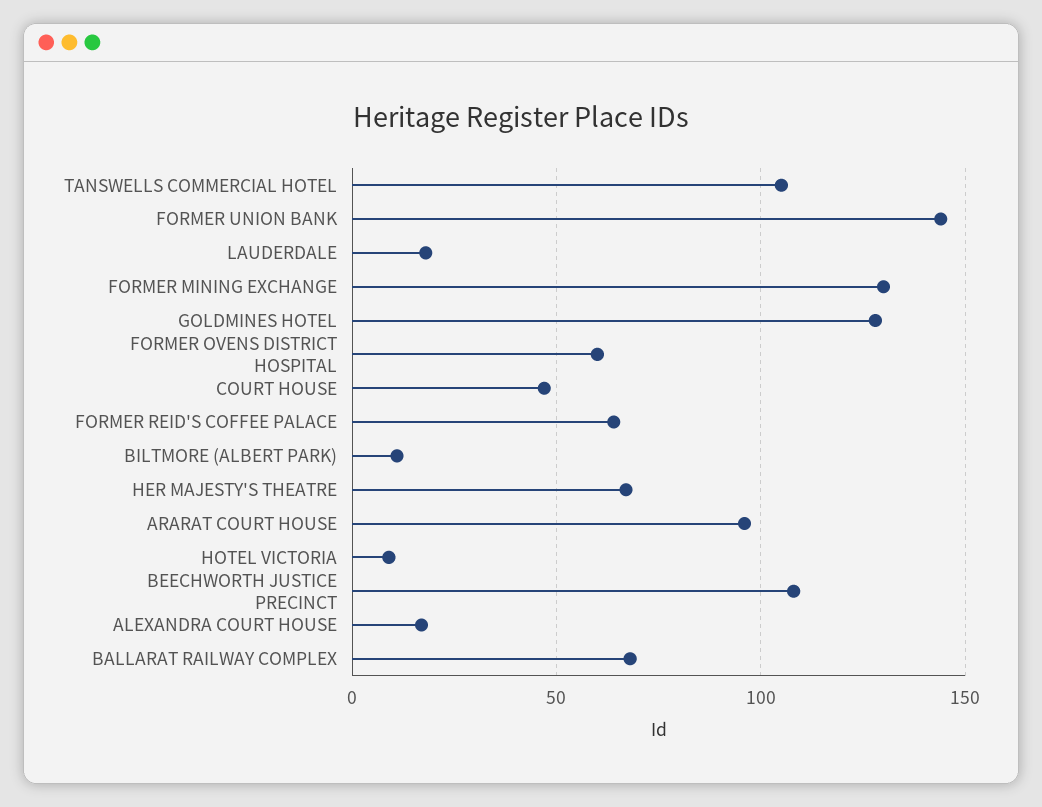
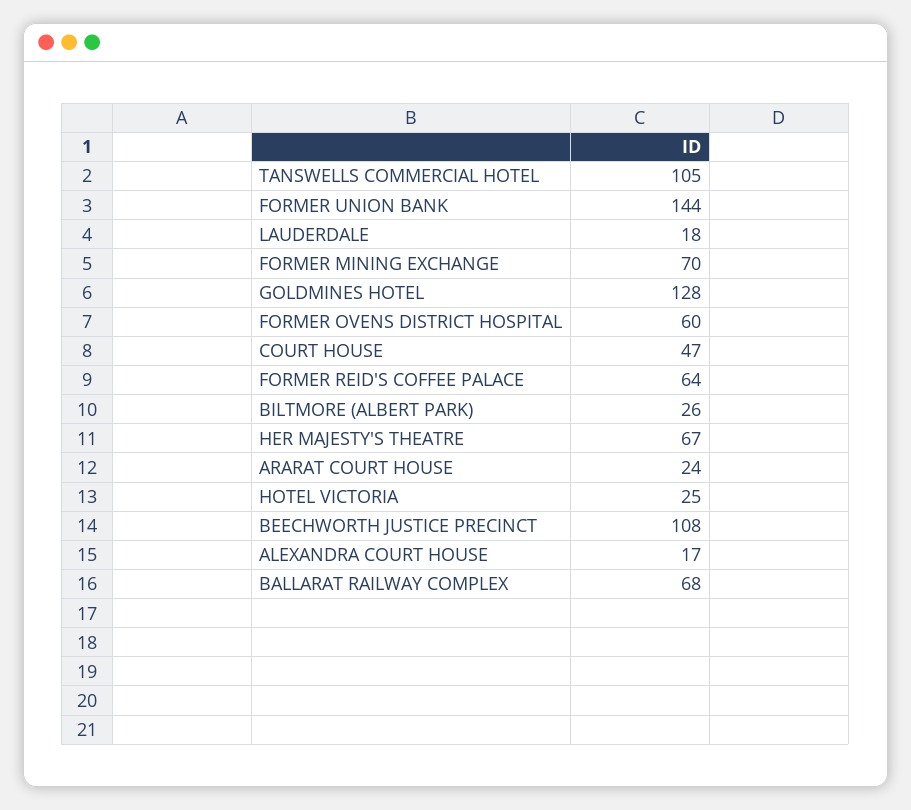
  {
    "TANSWELLS COMMERCIAL HOTEL": 105,
    "FORMER UNION BANK": 144,
    "LAUDERDALE": 18,
-   "FORMER MINING EXCHANGE": 130,
+   "FORMER MINING EXCHANGE": 70,
    "GOLDMINES HOTEL": 128,
    "FORMER OVENS DISTRICT HOSPITAL": 60,
    "COURT HOUSE": 47,
    "FORMER REID'S COFFEE PALACE": 64,
-   "BILTMORE (ALBERT PARK)": 10,
+   "BILTMORE (ALBERT PARK)": 26,
    "HER MAJESTY'S THEATRE": 67,
-   "ARARAT COURT HOUSE": 95,
+   "ARARAT COURT HOUSE": 24,
-   "HOTEL VICTORIA": 10,
+   "HOTEL VICTORIA": 25,
    "BEECHWORTH JUSTICE PRECINCT": 108,
    "ALEXANDRA COURT HOUSE": 17,
    "BALLARAT RAILWAY COMPLEX": 68
  }

